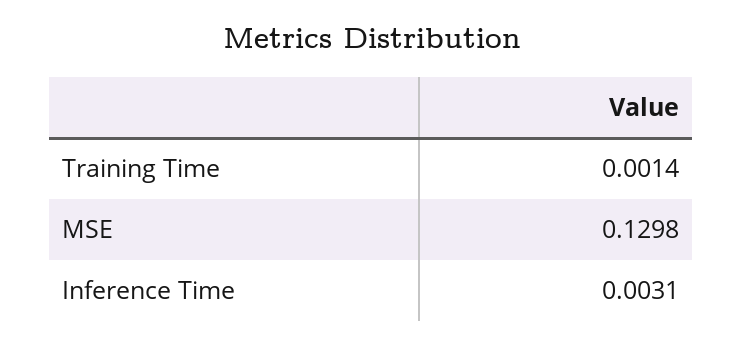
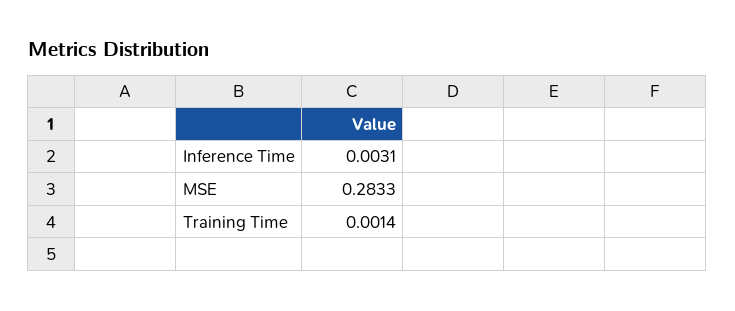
  {
    "Training Time": 0.0014,
-   "MSE": 0.1298,
+   "MSE": 0.2833,
    "Inference Time": 0.0031
  }

